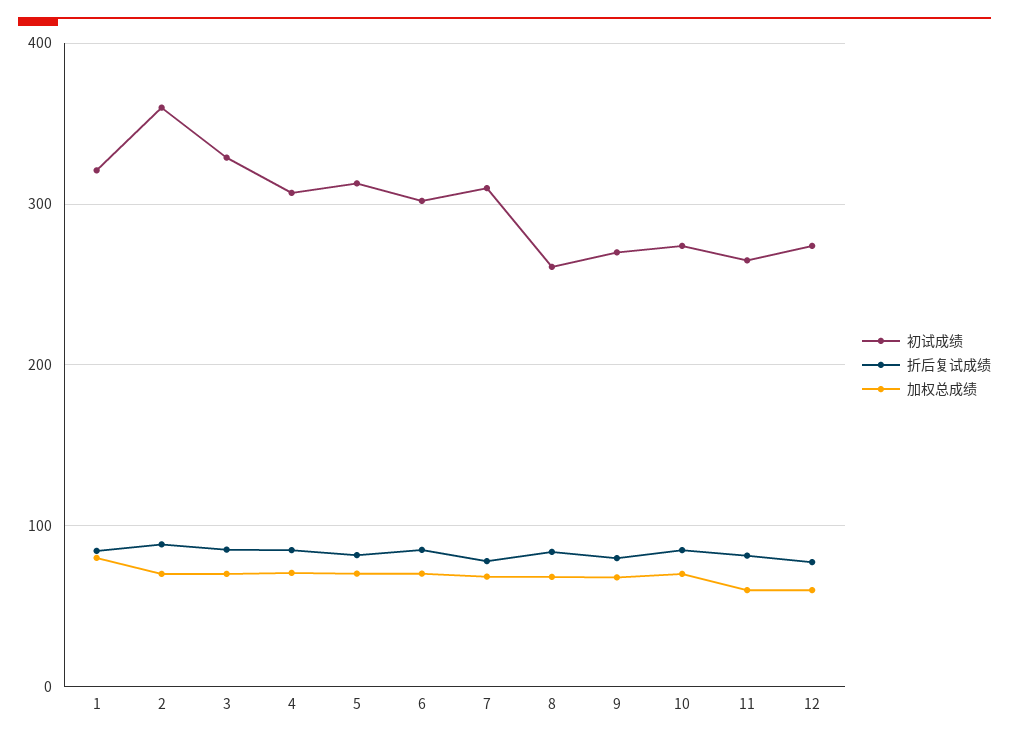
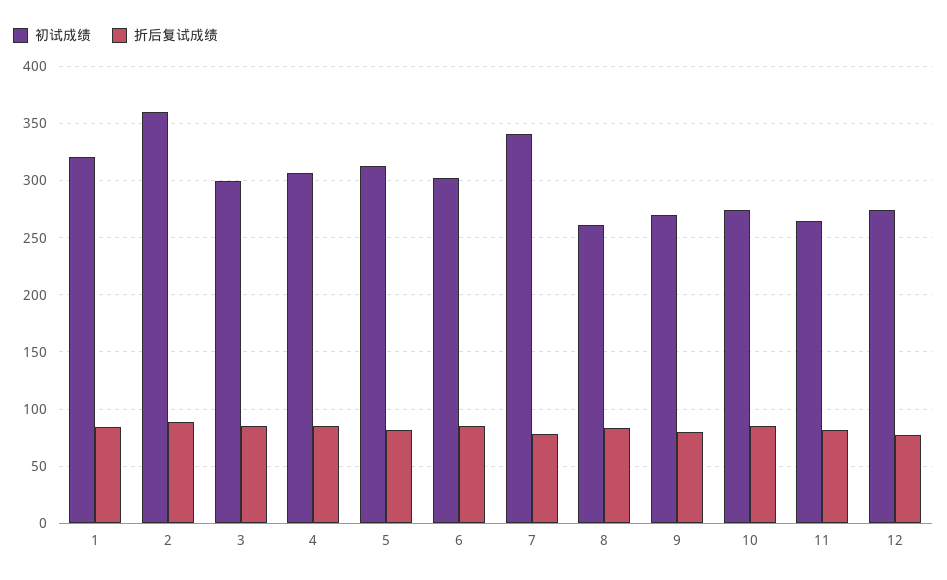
  {
    "初试成绩": {
      "1": 320,
      "2": 360,
-     "3": 330,
+     "3": 300,
      "4": 310,
      "5": 310,
      "6": 300,
-     "7": 310,
+     "7": 340,
      "8": 260,
      "9": 270,
      "10": 270,
      "11": 270,
      "12": 270
    },
    "折后复试成绩": {
      "1": 80,
      "2": 90,
      "3": 90,
      "4": 80,
      "5": 80,
      "6": 90,
      "7": 80,
      "8": 80,
      "9": 80,
      "10": 80,
      "11": 80,
      "12": 80
-   },
+   }
-   "加权总成绩": {
-     "1": 80,
-     "2": 70,
-     "3": 70,
-     "4": 70,
-     "5": 70,
-     "6": 70,
-     "7": 70,
-     "8": 70,
-     "9": 70,
-     "10": 70,
-     "11": 60,
-     "12": 60
-   }
  }

